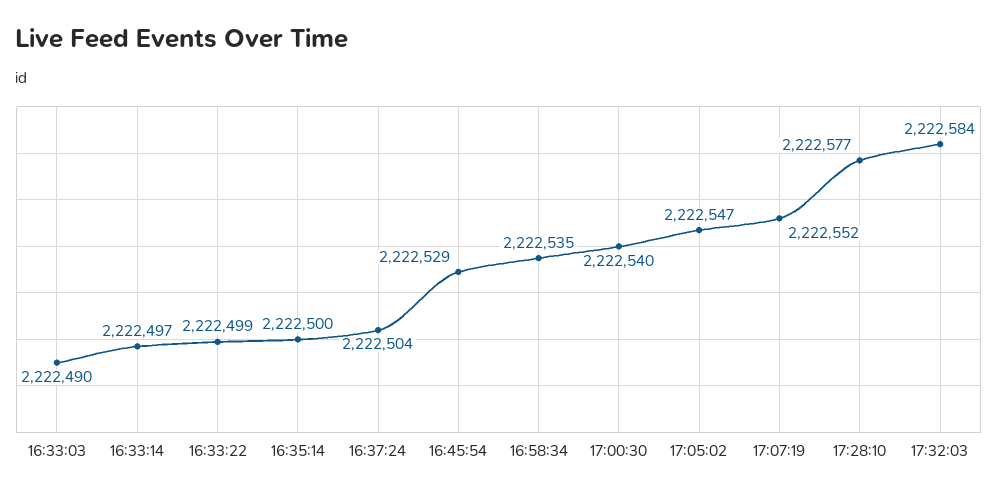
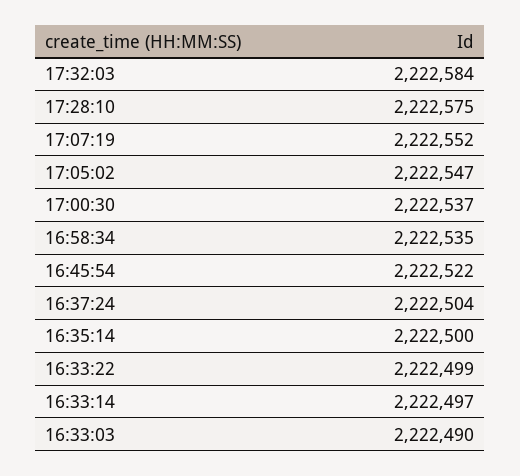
  {
    "16:33:03": 2222490,
    "16:33:14": 2222497,
    "16:33:22": 2222499,
    "16:35:14": 2222500,
    "16:37:24": 2222504,
-   "16:45:54": 2222529,
+   "16:45:54": 2222522,
    "16:58:34": 2222535,
-   "17:00:30": 2222540,
+   "17:00:30": 2222537,
    "17:05:02": 2222547,
    "17:07:19": 2222552,
-   "17:28:10": 2222577,
+   "17:28:10": 2222575,
    "17:32:03": 2222584
  }

